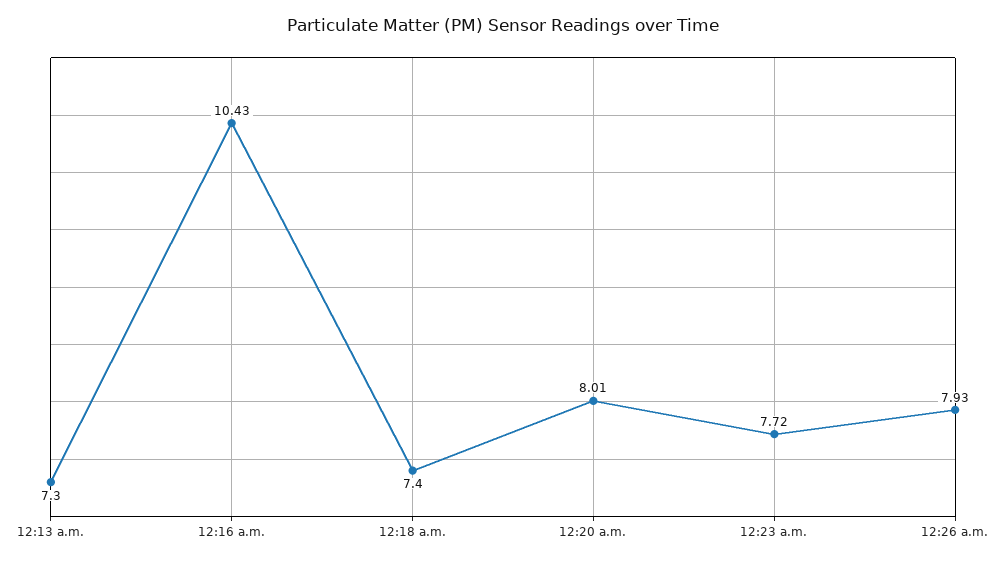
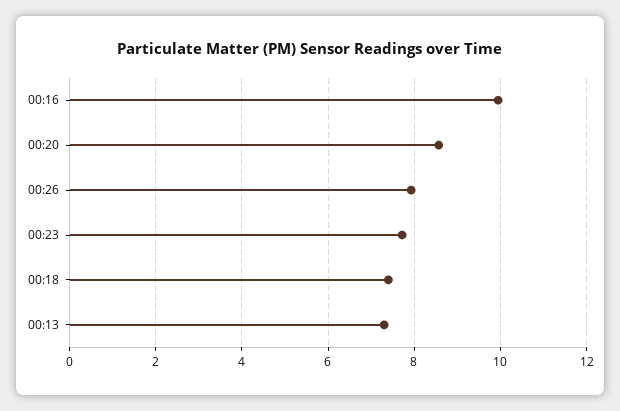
  {
    "12:13 a.m.": 7.3,
-   "12:16 a.m.": 10.43,
+   "12:16 a.m.": 10,
    "12:18 a.m.": 7.4,
-   "12:20 a.m.": 8.01,
+   "12:20 a.m.": 8.6,
    "12:23 a.m.": 7.72,
    "12:26 a.m.": 7.93
  }

